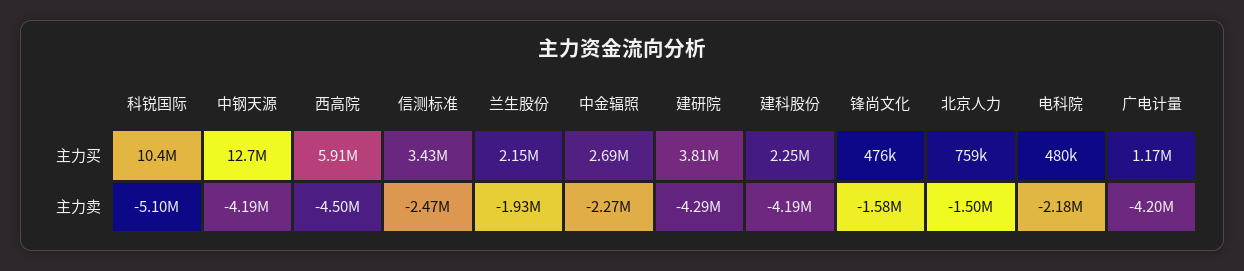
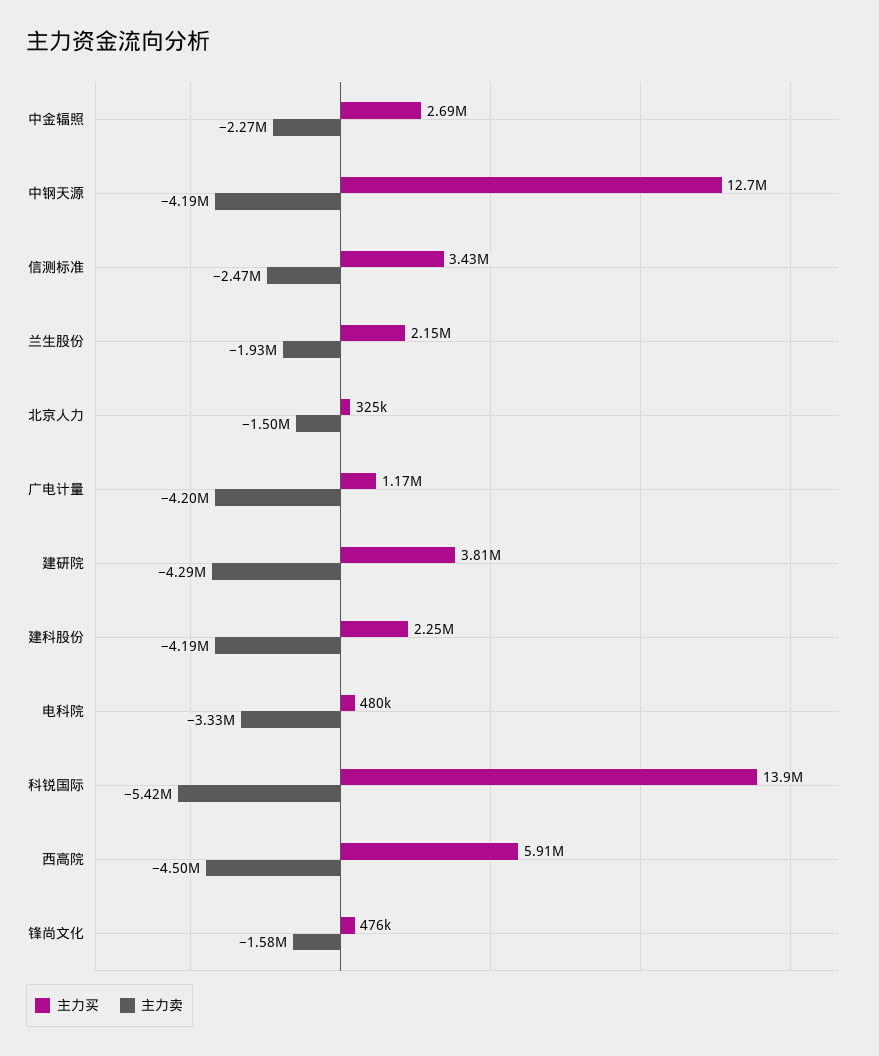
  {
    "主力买": {
-     "科锐国际": 10400000,
+     "科锐国际": 13900000,
      "中钢天源": 12700000,
      "西高院": 5910000,
      "信测标准": 3430000,
      "兰生股份": 2150000,
      "中金辐照": 2690000,
      "建研院": 3810000,
      "建科股份": 2250000,
      "锋尚文化": 476000,
-     "北京人力": 759000,
+     "北京人力": 325000,
      "电科院": 480000,
      "广电计量": 1170000
    },
    "主力卖": {
-     "科锐国际": -5100000,
+     "科锐国际": -5420000,
      "中钢天源": -4190000,
      "西高院": -4500000,
      "信测标准": -2470000,
      "兰生股份": -1930000,
      "中金辐照": -2270000,
      "建研院": -4290000,
      "建科股份": -4190000,
      "锋尚文化": -1580000,
      "北京人力": -1500000,
-     "电科院": -2180000,
+     "电科院": -3330000,
      "广电计量": -4200000
    }
  }

